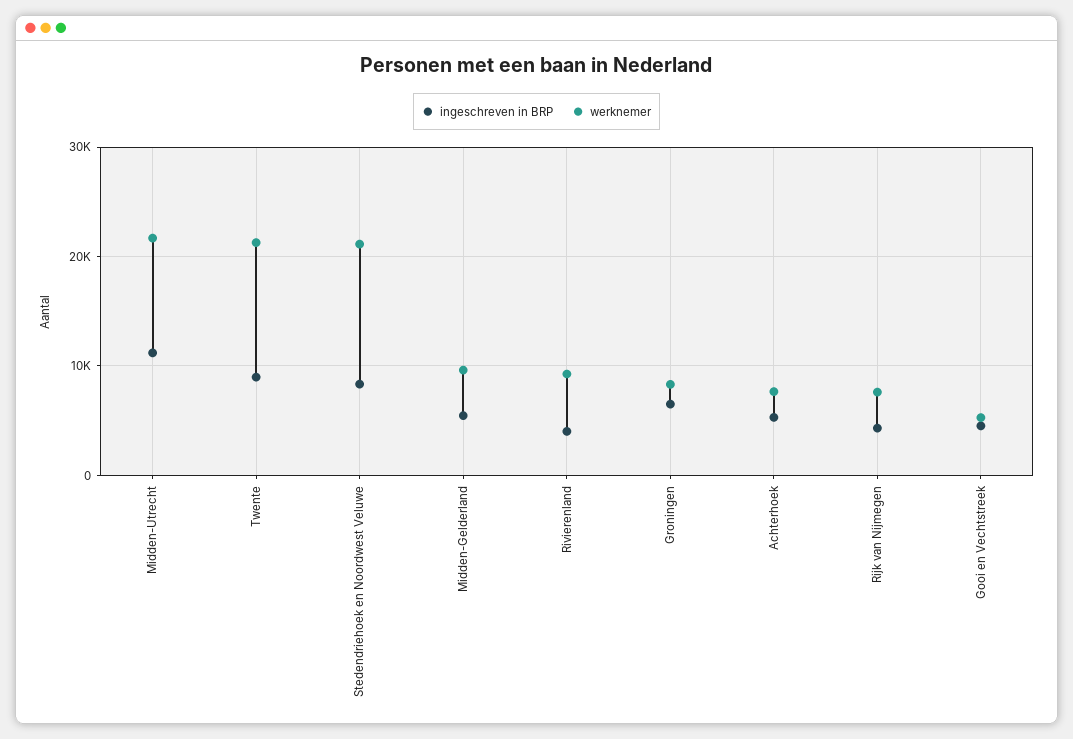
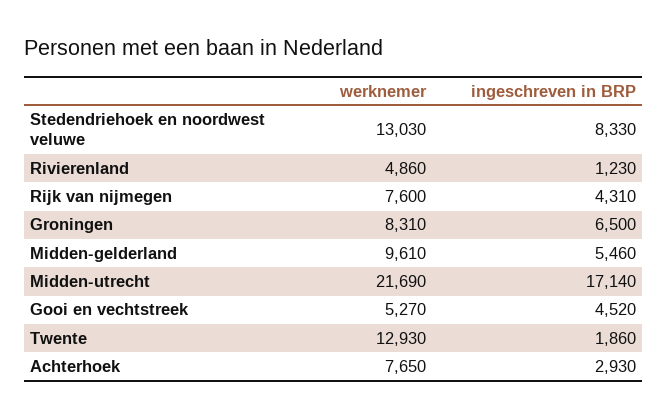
  {
    "ingeschreven in BRP": {
-     "Midden-Utrecht": 11000,
+     "Midden-Utrecht": 17140,
-     "Twente": 9000,
+     "Twente": 1860,
      "Stedendriehoek en Noordwest Veluwe": 8330,
      "Midden-Gelderland": 5460,
-     "Rivierenland": 4000,
+     "Rivierenland": 1230,
      "Groningen": 6500,
-     "Achterhoek": 5000,
+     "Achterhoek": 2930,
      "Rijk van Nijmegen": 4310,
      "Gooi en Vechtstreek": 4520
    },
    "werknemer": {
      "Midden-Utrecht": 21690,
-     "Twente": 21000,
+     "Twente": 12930,
-     "Stedendriehoek en Noordwest Veluwe": 21000,
+     "Stedendriehoek en Noordwest Veluwe": 13030,
      "Midden-Gelderland": 9610,
-     "Rivierenland": 9000,
+     "Rivierenland": 4860,
      "Groningen": 8310,
      "Achterhoek": 7650,
      "Rijk van Nijmegen": 7600,
      "Gooi en Vechtstreek": 5270
    }
  }

